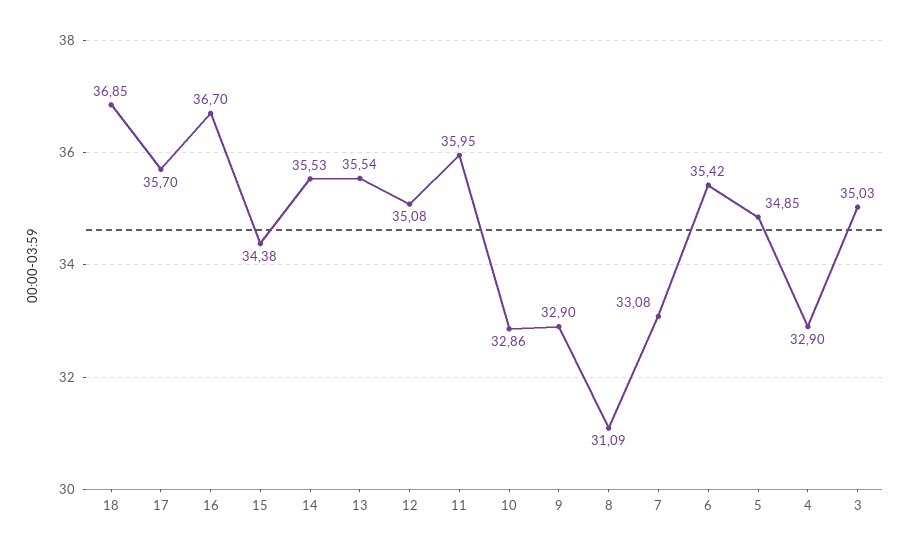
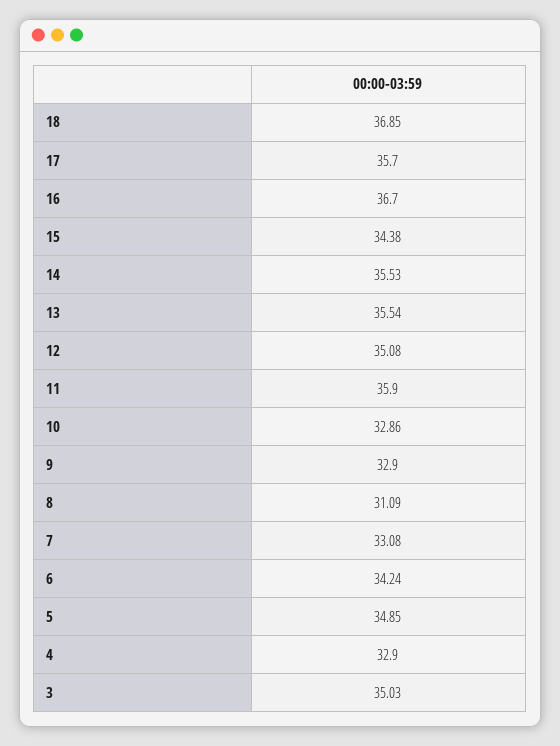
  {
    "18": 36.85,
    "17": 35.7,
    "16": 36.7,
    "15": 34.38,
    "14": 35.53,
    "13": 35.54,
    "12": 35.08,
-   "11": 35.95,
+   "11": 35.9,
    "10": 32.86,
    "9": 32.9,
    "8": 31.09,
    "7": 33.08,
-   "6": 35.42,
+   "6": 34.24,
    "5": 34.85,
    "4": 32.9,
    "3": 35.03
  }

